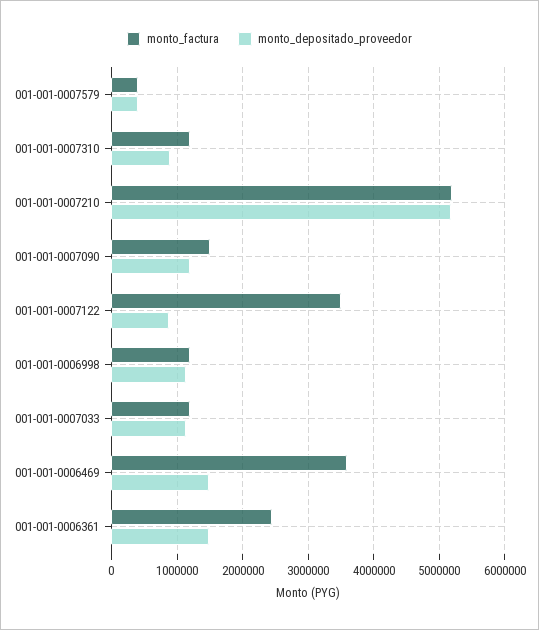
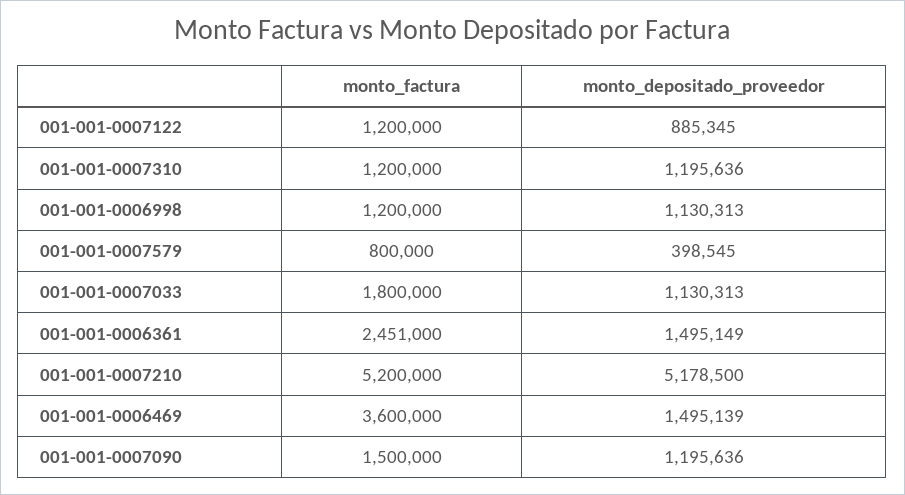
  {
    "monto_factura": {
-     "001-001-0007579": 400000,
+     "001-001-0007579": 800000,
      "001-001-0007310": 1200000,
      "001-001-0007210": 5200000,
      "001-001-0007090": 1500000,
-     "001-001-0007122": 3500000,
+     "001-001-0007122": 1200000,
      "001-001-0006998": 1200000,
-     "001-001-0007033": 1200000,
+     "001-001-0007033": 1800000,
      "001-001-0006469": 3600000,
      "001-001-0006361": 2451000
    },
    "monto_depositado_proveedor": {
      "001-001-0007579": 398545,
-     "001-001-0007310": 900000,
+     "001-001-0007310": 1195636,
      "001-001-0007210": 5178500,
      "001-001-0007090": 1195636,
      "001-001-0007122": 885345,
      "001-001-0006998": 1130313,
      "001-001-0007033": 1130313,
      "001-001-0006469": 1495139,
      "001-001-0006361": 1495149
    }
  }

